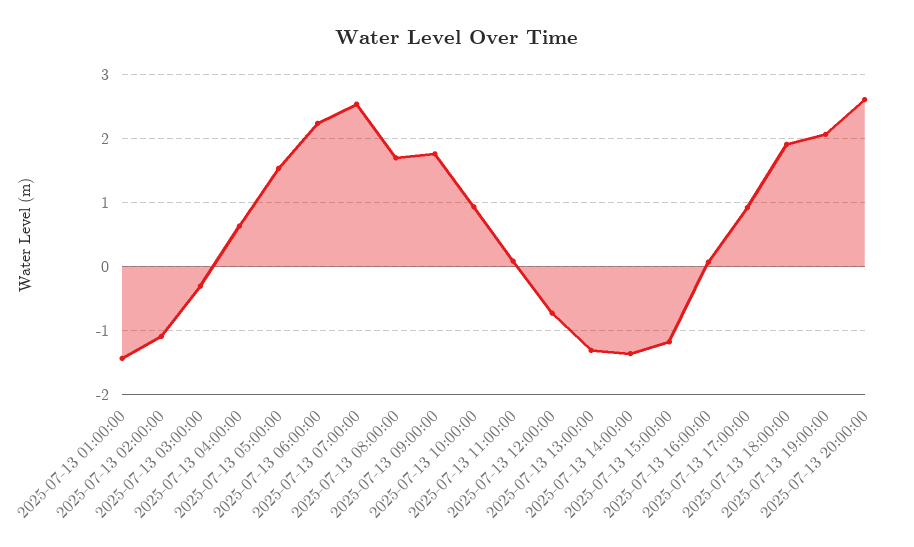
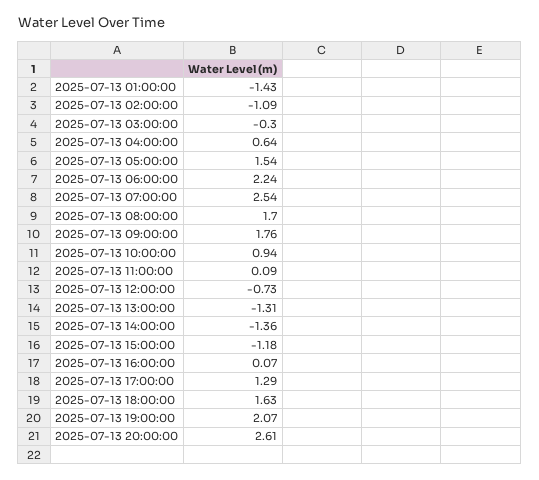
  {
    "2025-07-13 01:00:00": -1.43,
    "2025-07-13 02:00:00": -1.09,
    "2025-07-13 03:00:00": -0.3,
    "2025-07-13 04:00:00": 0.64,
    "2025-07-13 05:00:00": 1.54,
    "2025-07-13 06:00:00": 2.24,
    "2025-07-13 07:00:00": 2.54,
    "2025-07-13 08:00:00": 1.7,
    "2025-07-13 09:00:00": 1.76,
    "2025-07-13 10:00:00": 0.94,
    "2025-07-13 11:00:00": 0.09,
    "2025-07-13 12:00:00": -0.73,
    "2025-07-13 13:00:00": -1.31,
    "2025-07-13 14:00:00": -1.36,
    "2025-07-13 15:00:00": -1.18,
    "2025-07-13 16:00:00": 0.07,
-   "2025-07-13 17:00:00": 0.9,
+   "2025-07-13 17:00:00": 1.29,
-   "2025-07-13 18:00:00": 1.9,
+   "2025-07-13 18:00:00": 1.63,
    "2025-07-13 19:00:00": 2.07,
    "2025-07-13 20:00:00": 2.61
  }

